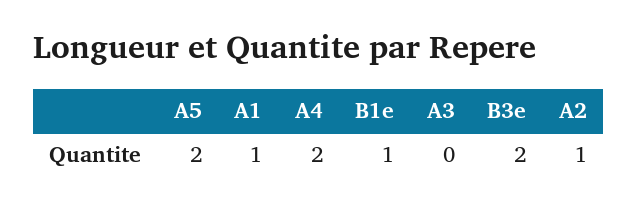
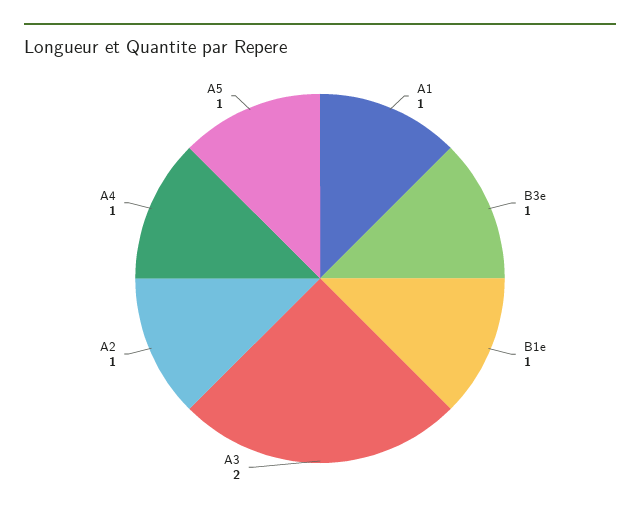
  {
-   "A5": 2,
+   "A5": 1,
    "A1": 1,
-   "A4": 2,
+   "A4": 1,
    "B1e": 1,
-   "A3": 0,
+   "A3": 2,
-   "B3e": 2,
+   "B3e": 1,
    "A2": 1
  }

